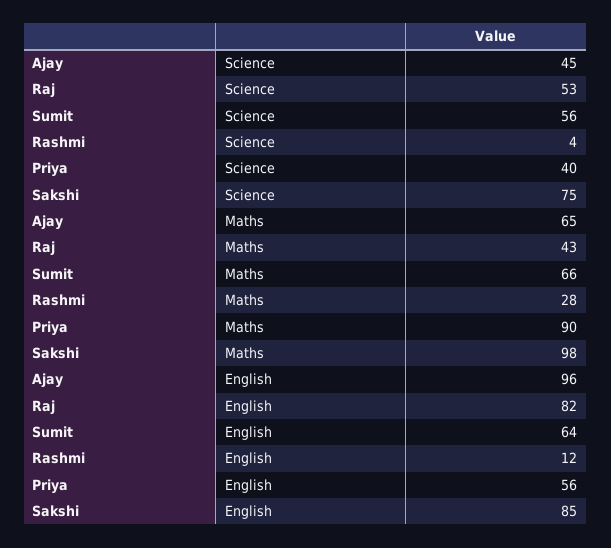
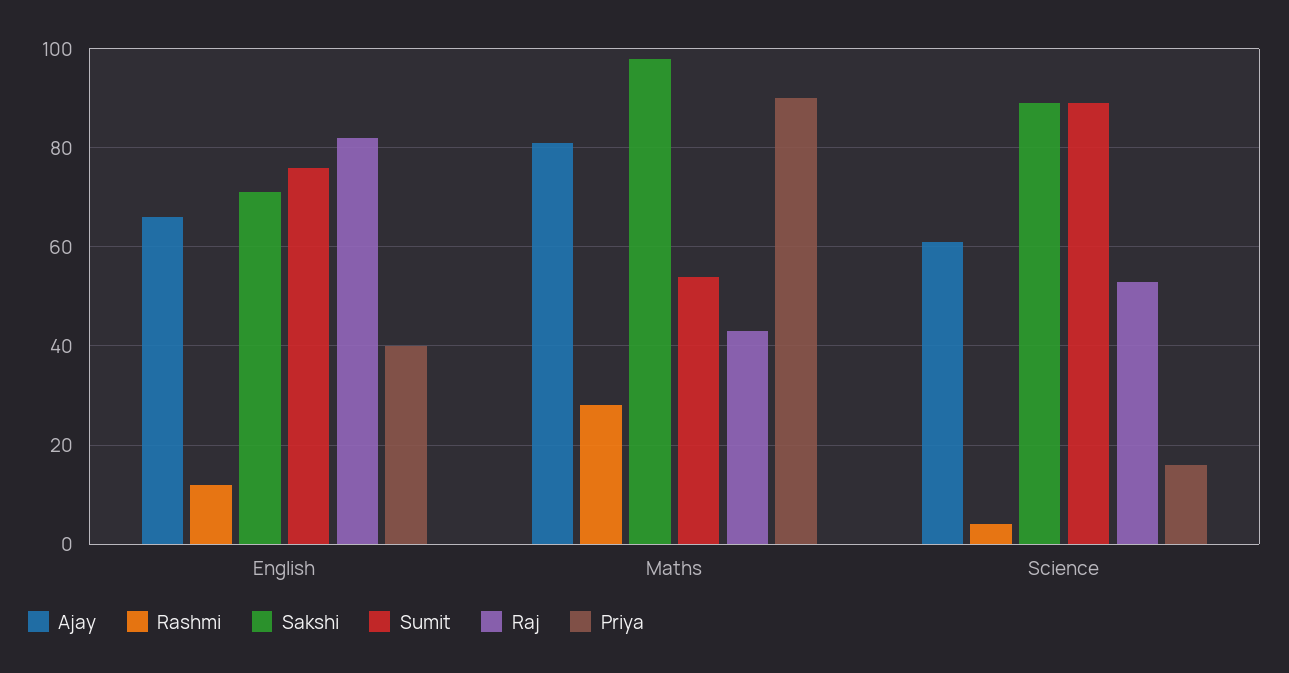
  {
    "Ajay": {
-     "Science": 45,
+     "Science": 60,
-     "Maths": 65,
+     "Maths": 80,
-     "English": 96
+     "English": 65
    },
    "Raj": {
      "Science": 53,
      "Maths": 43,
      "English": 82
    },
    "Sumit": {
-     "Science": 56,
+     "Science": 90,
-     "Maths": 66,
+     "Maths": 55,
-     "English": 64
+     "English": 75
    },
    "Rashmi": {
      "Science": 4,
      "Maths": 28,
      "English": 12
    },
    "Priya": {
-     "Science": 40,
+     "Science": 15,
      "Maths": 90,
-     "English": 56
+     "English": 40
    },
    "Sakshi": {
-     "Science": 75,
+     "Science": 90,
      "Maths": 98,
-     "English": 85
+     "English": 70
    }
  }

